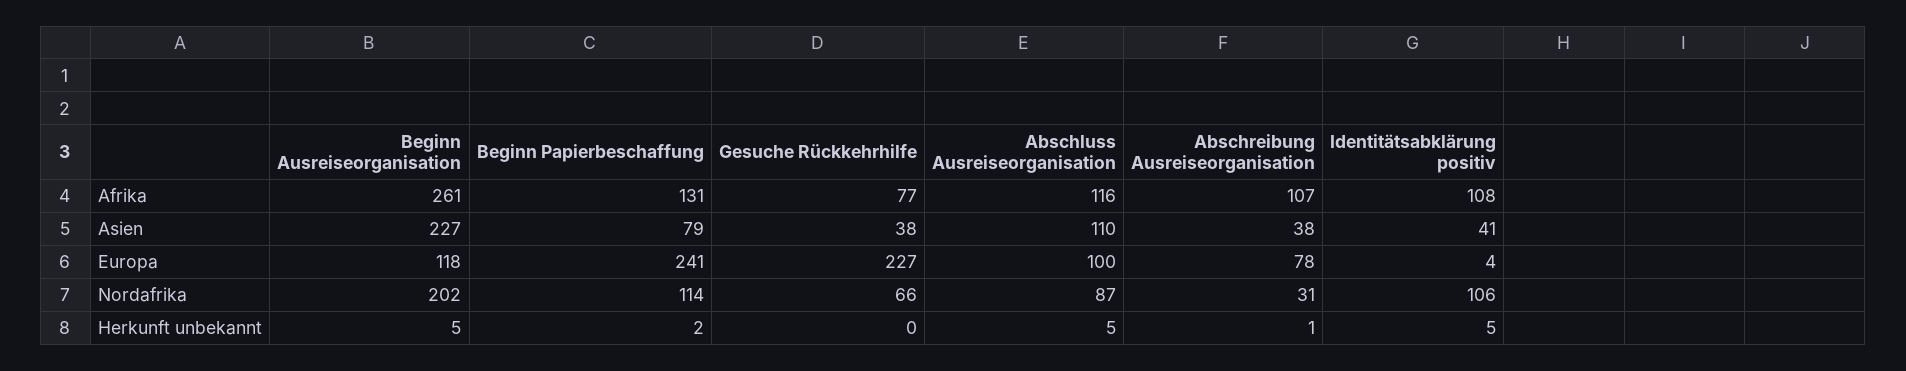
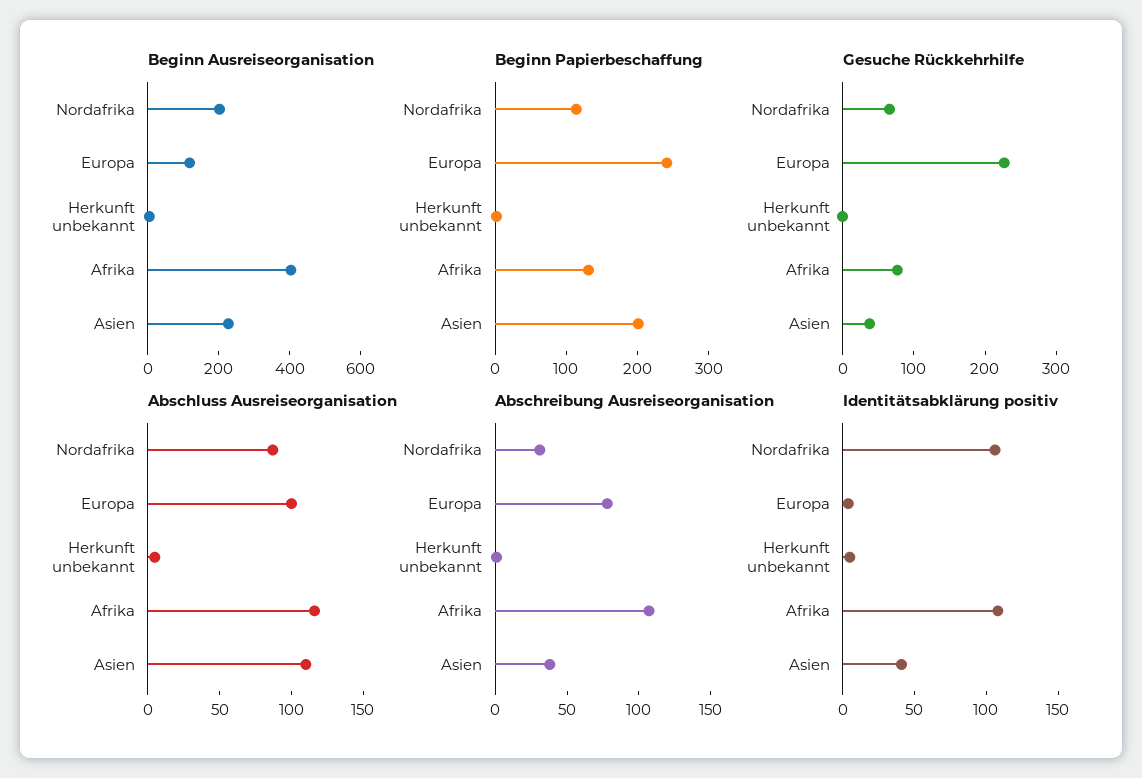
  {
    "Beginn Ausreiseorganisation": {
-     "Afrika": 261,
+     "Afrika": 400,
      "Asien": 227,
      "Europa": 118,
      "Nordafrika": 202,
      "Herkunft unbekannt": 5
    },
    "Beginn Papierbeschaffung": {
      "Afrika": 131,
-     "Asien": 79,
+     "Asien": 200,
      "Europa": 241,
      "Nordafrika": 114,
      "Herkunft unbekannt": 2
    },
    "Gesuche Rückkehrhilfe": {
      "Afrika": 77,
      "Asien": 38,
      "Europa": 227,
      "Nordafrika": 66,
      "Herkunft unbekannt": 0
    },
    "Abschluss Ausreiseorganisation": {
      "Afrika": 116,
      "Asien": 110,
      "Europa": 100,
      "Nordafrika": 87,
      "Herkunft unbekannt": 5
    },
    "Abschreibung Ausreiseorganisation": {
      "Afrika": 107,
      "Asien": 38,
      "Europa": 78,
      "Nordafrika": 31,
      "Herkunft unbekannt": 1
    },
    "Identitätsabklärung positiv": {
      "Afrika": 108,
      "Asien": 41,
      "Europa": 4,
      "Nordafrika": 106,
      "Herkunft unbekannt": 5
    }
  }

